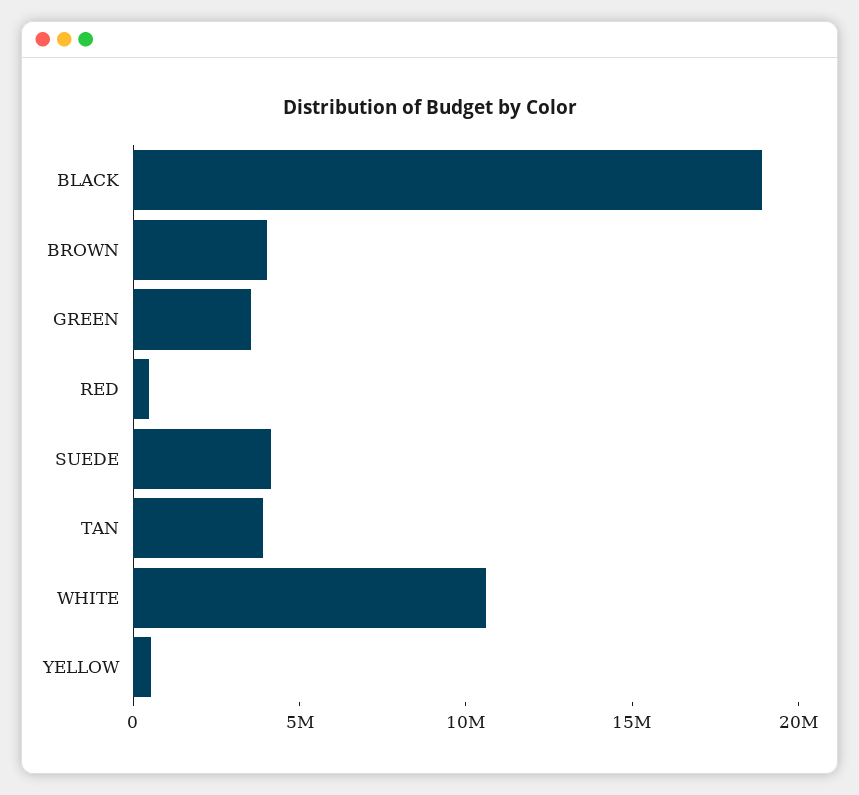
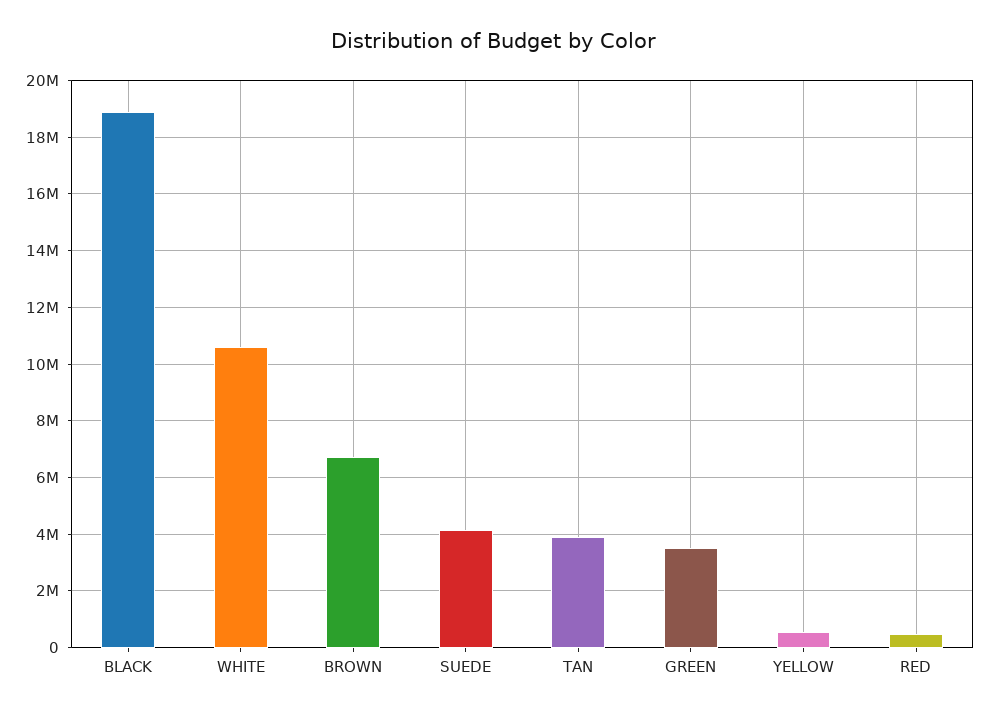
  {
    "BLACK": 19000000,
-   "BROWN": 4000000,
+   "BROWN": 6750000,
    "GREEN": 3500000,
    "RED": 500000,
    "SUEDE": 4250000,
    "TAN": 4000000,
    "WHITE": 10500000,
    "YELLOW": 500000
  }

